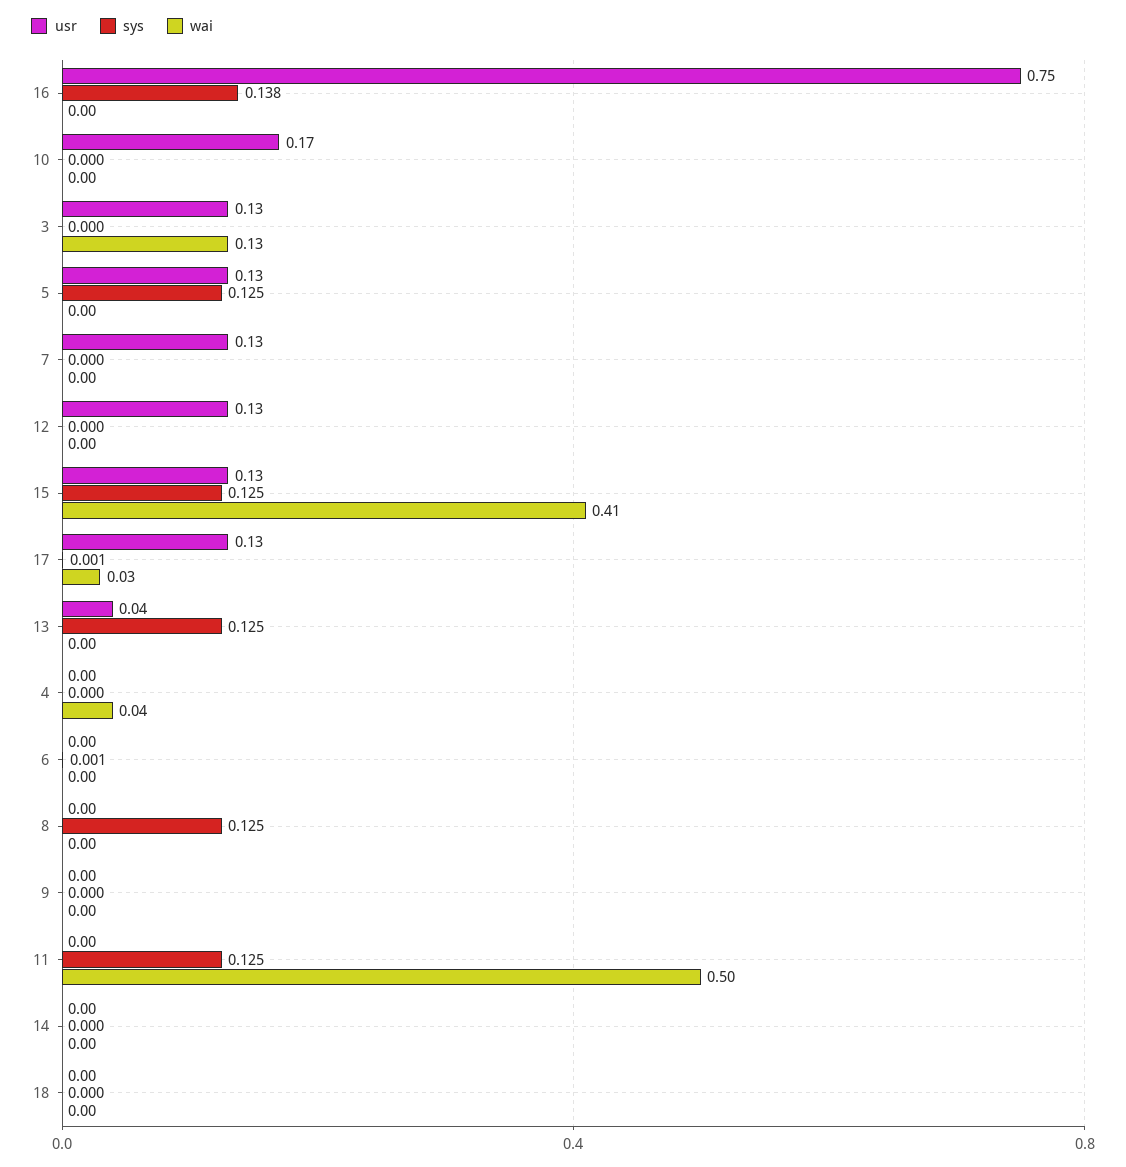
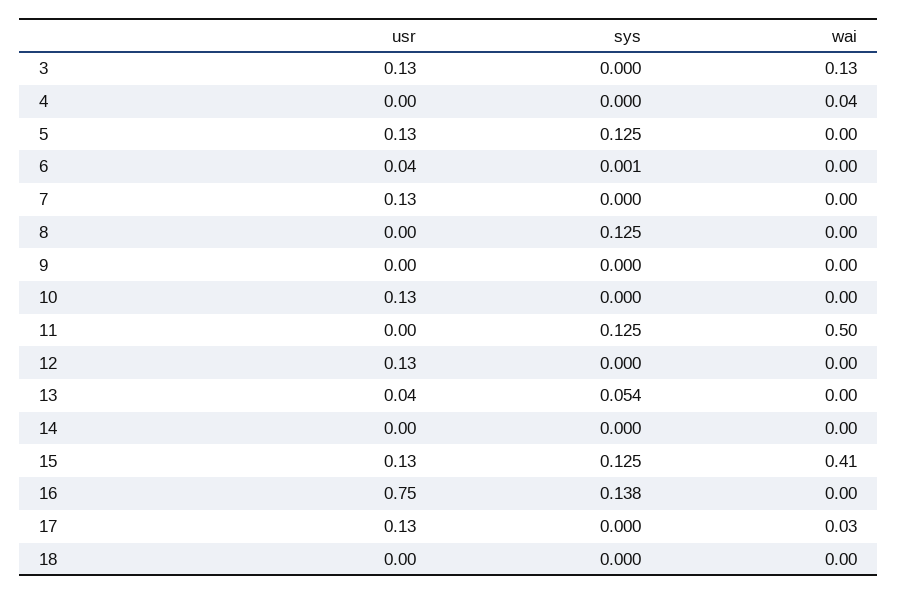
  {
    "usr": {
      "16": 0.75,
-     "10": 0.17,
+     "10": 0.13,
      "3": 0.13,
      "5": 0.13,
      "7": 0.13,
      "12": 0.13,
      "15": 0.13,
      "17": 0.13,
      "13": 0.04,
      "4": 0,
-     "6": 0,
+     "6": 0.04,
      "8": 0,
      "9": 0,
      "11": 0,
      "14": 0,
      "18": 0
    },
    "sys": {
      "16": 0.138,
      "10": 0,
      "3": 0,
      "5": 0.125,
      "7": 0,
      "12": 0,
      "15": 0.125,
-     "17": 0.001,
+     "17": 0,
-     "13": 0.125,
+     "13": 0.054,
      "4": 0,
      "6": 0.001,
      "8": 0.125,
      "9": 0,
      "11": 0.125,
      "14": 0,
      "18": 0
    },
    "wai": {
      "16": 0,
      "10": 0,
      "3": 0.13,
      "5": 0,
      "7": 0,
      "12": 0,
      "15": 0.41,
      "17": 0.03,
      "13": 0,
      "4": 0.04,
      "6": 0,
      "8": 0,
      "9": 0,
      "11": 0.5,
      "14": 0,
      "18": 0
    }
  }

